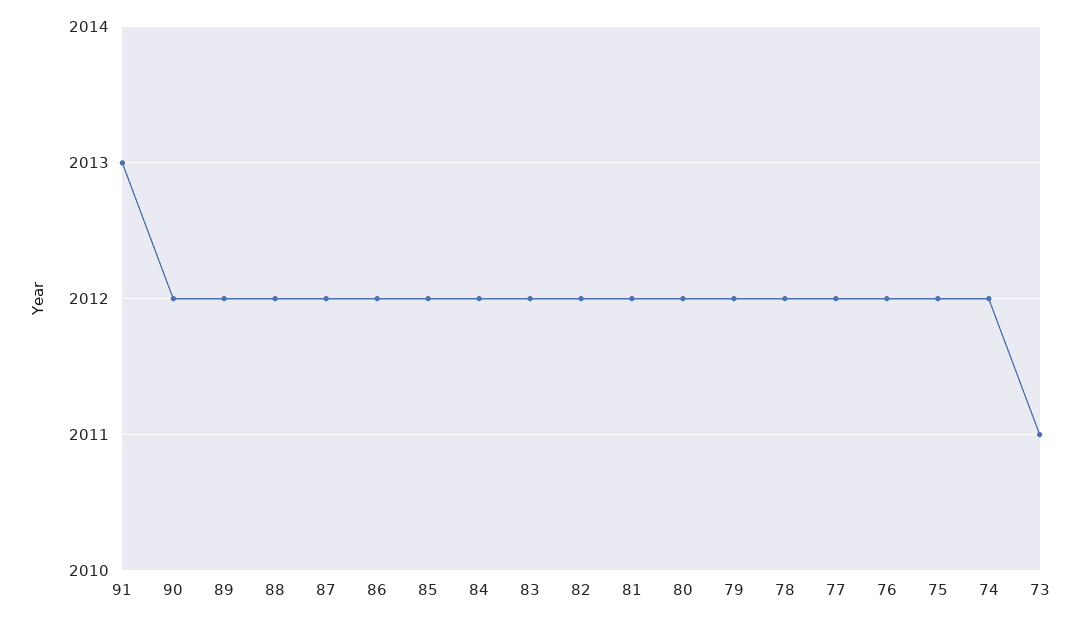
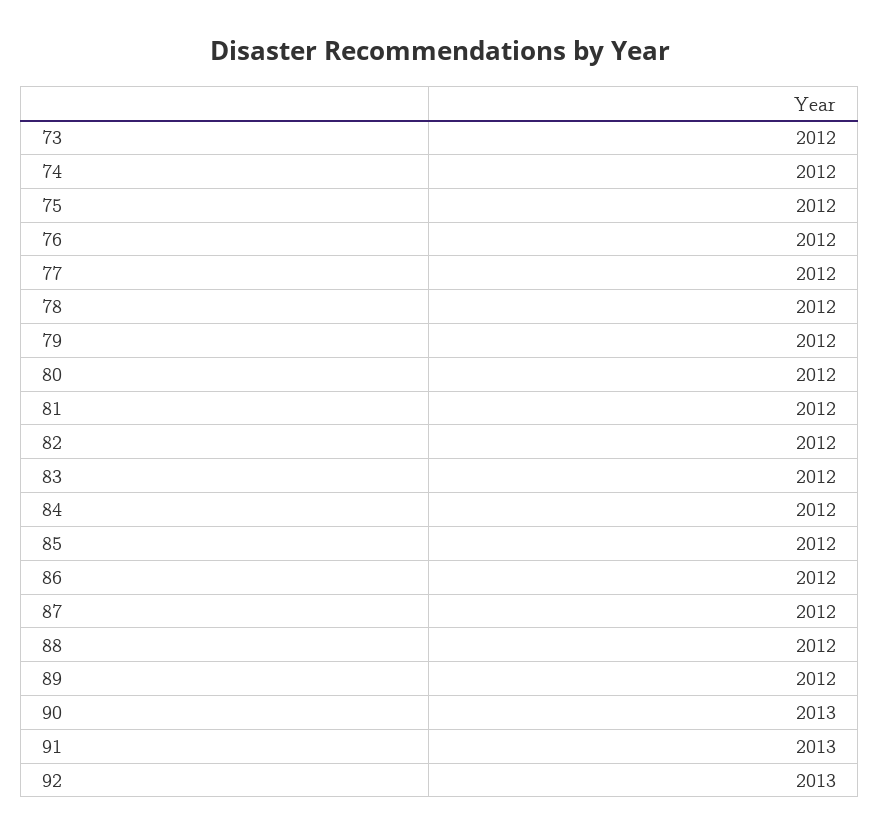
  {
    "91": 2013,
-   "90": 2012,
+   "90": 2013,
    "89": 2012,
    "88": 2012,
    "87": 2012,
    "86": 2012,
    "85": 2012,
    "84": 2012,
    "83": 2012,
    "82": 2012,
    "81": 2012,
    "80": 2012,
    "79": 2012,
    "78": 2012,
    "77": 2012,
    "76": 2012,
    "75": 2012,
    "74": 2012,
-   "73": 2011
+   "73": 2012,
+   "92": 2013
  }

